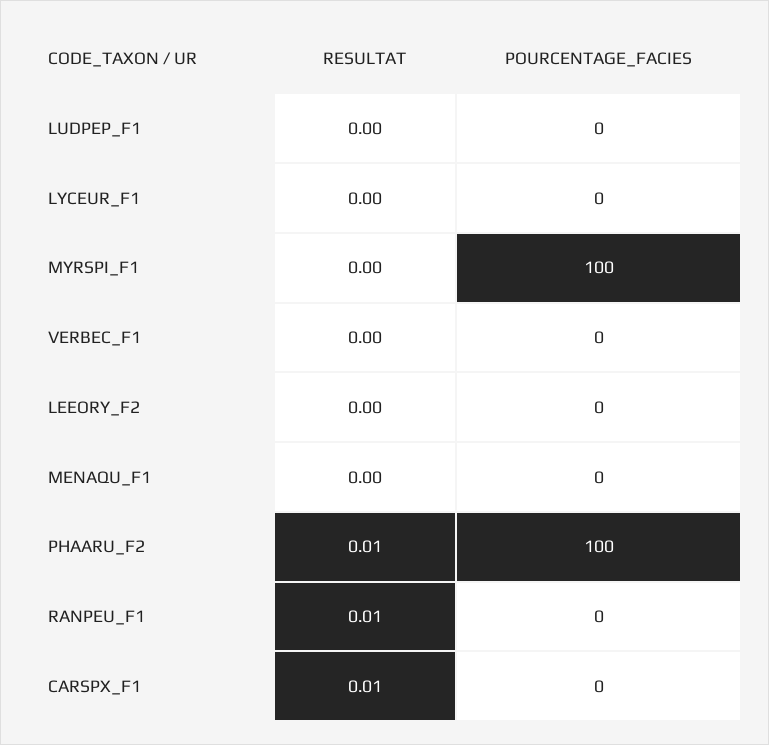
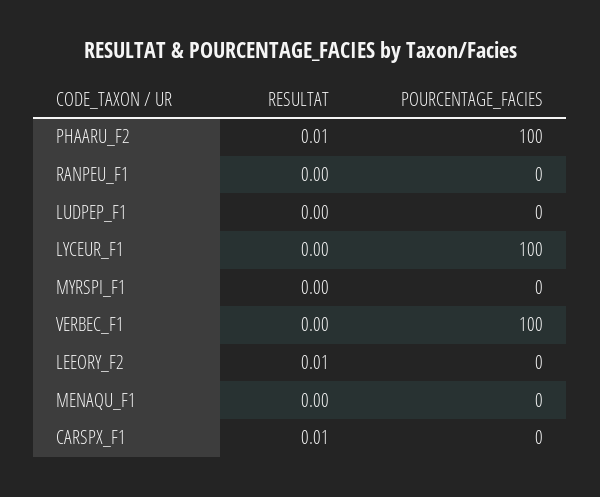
  {
    "RESULTAT": {
      "LUDPEP_F1": 0,
      "LYCEUR_F1": 0,
      "MYRSPI_F1": 0,
      "VERBEC_F1": 0,
-     "LEEORY_F2": 0,
+     "LEEORY_F2": 0.01,
      "MENAQU_F1": 0,
      "PHAARU_F2": 0.01,
-     "RANPEU_F1": 0.01,
+     "RANPEU_F1": 0,
      "CARSPX_F1": 0.01
    },
    "POURCENTAGE_FACIES": {
      "LUDPEP_F1": 0,
-     "LYCEUR_F1": 0,
+     "LYCEUR_F1": 100,
-     "MYRSPI_F1": 100,
+     "MYRSPI_F1": 0,
-     "VERBEC_F1": 0,
+     "VERBEC_F1": 100,
      "LEEORY_F2": 0,
      "MENAQU_F1": 0,
      "PHAARU_F2": 100,
      "RANPEU_F1": 0,
      "CARSPX_F1": 0
    }
  }

